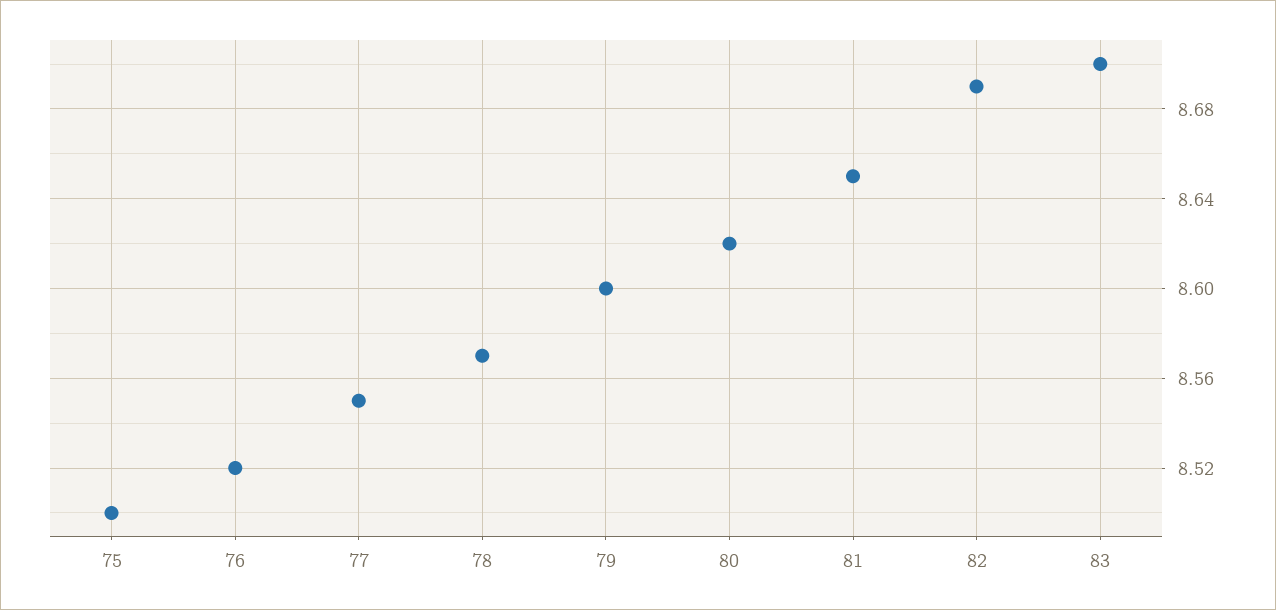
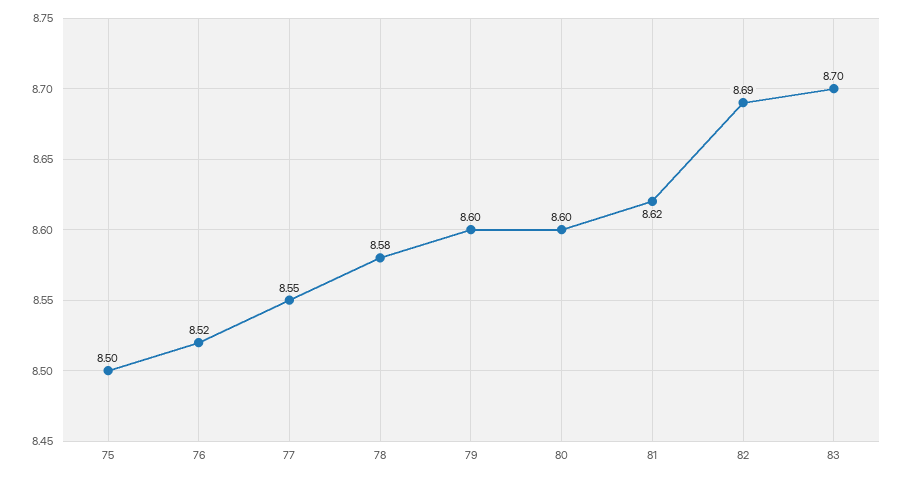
  {
    "75": 8.5,
    "76": 8.52,
    "77": 8.55,
-   "78": 8.57,
+   "78": 8.58,
    "79": 8.6,
-   "80": 8.62,
+   "80": 8.6,
-   "81": 8.65,
+   "81": 8.62,
    "82": 8.69,
    "83": 8.7
  }

